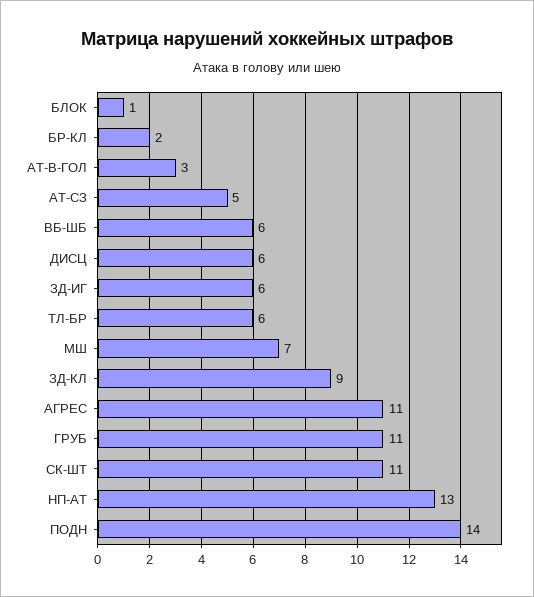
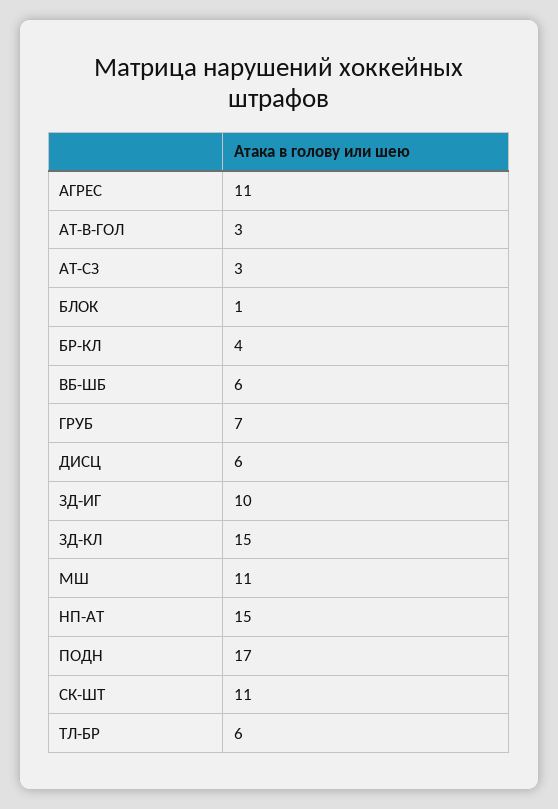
  {
    "БЛОК": 1,
-   "БР-КЛ": 2,
+   "БР-КЛ": 4,
    "АТ-В-ГОЛ": 3,
-   "АТ-СЗ": 5,
+   "АТ-СЗ": 3,
    "ВБ-ШБ": 6,
    "ДИСЦ": 6,
-   "ЗД-ИГ": 6,
+   "ЗД-ИГ": 10,
    "ТЛ-БР": 6,
-   "МШ": 7,
+   "МШ": 11,
-   "ЗД-КЛ": 9,
+   "ЗД-КЛ": 15,
    "АГРЕС": 11,
-   "ГРУБ": 11,
+   "ГРУБ": 7,
    "СК-ШТ": 11,
-   "НП-АТ": 13,
+   "НП-АТ": 15,
-   "ПОДН": 14
+   "ПОДН": 17
  }

